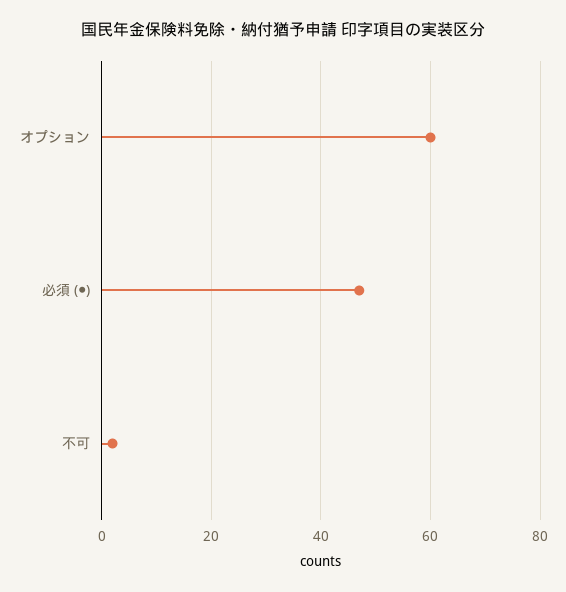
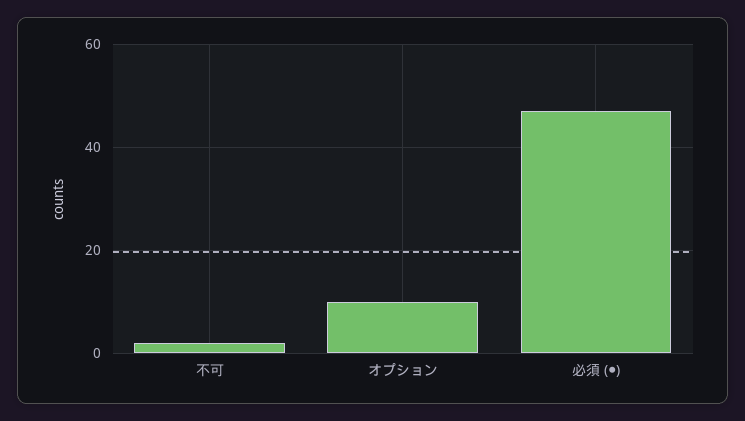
  {
-   "オプション": 60,
+   "オプション": 10,
    "必須 (●)": 45,
    "不可": 0
  }

